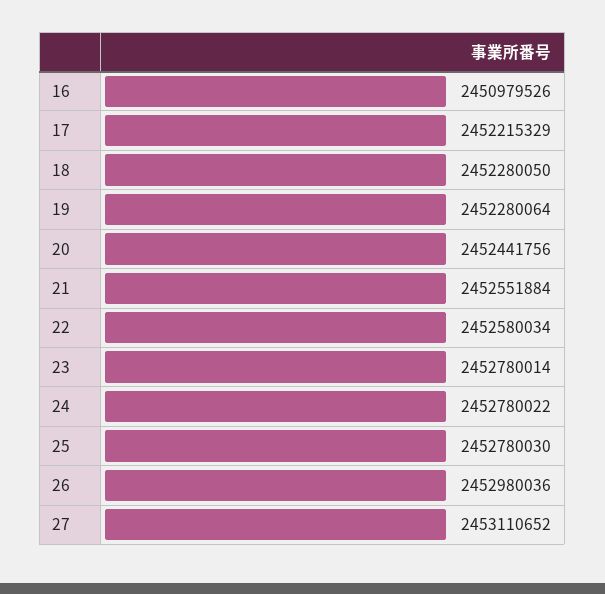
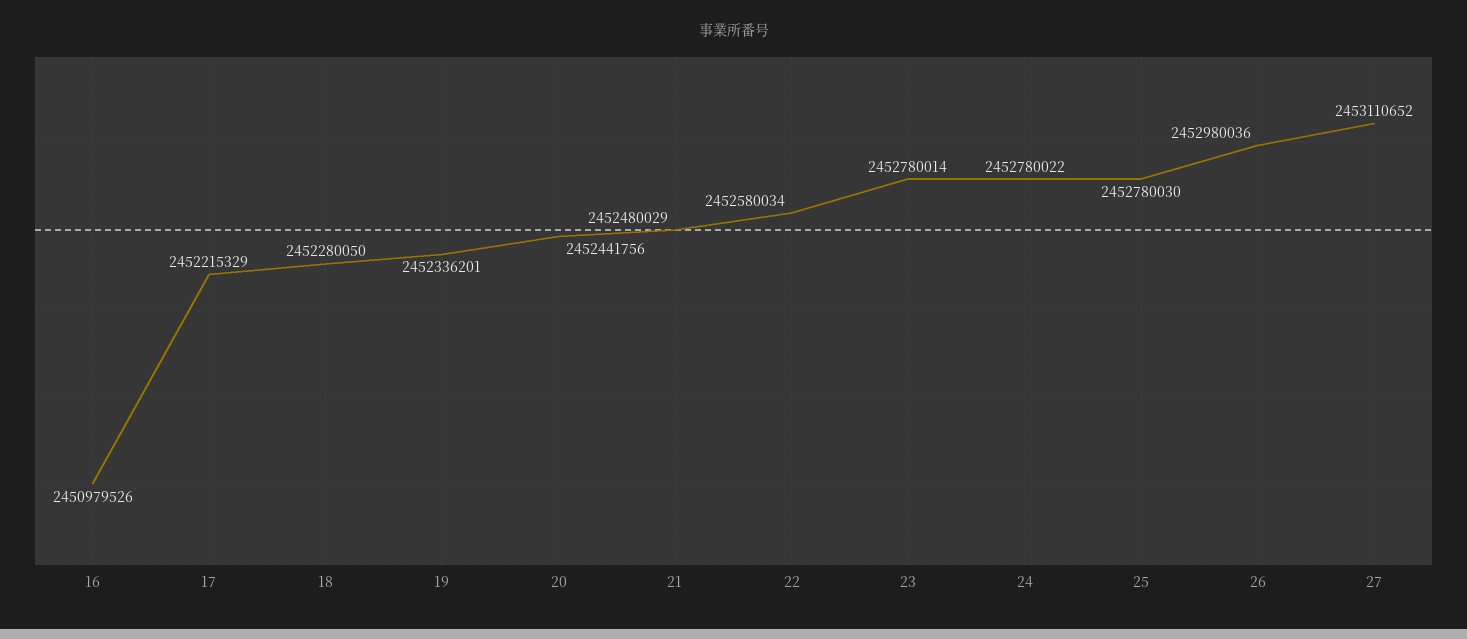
  {
    "16": 2450979526,
    "17": 2452215329,
    "18": 2452280050,
-   "19": 2452280064,
+   "19": 2452336201,
    "20": 2452441756,
-   "21": 2452551884,
+   "21": 2452480029,
    "22": 2452580034,
    "23": 2452780014,
    "24": 2452780022,
    "25": 2452780030,
    "26": 2452980036,
    "27": 2453110652
  }

